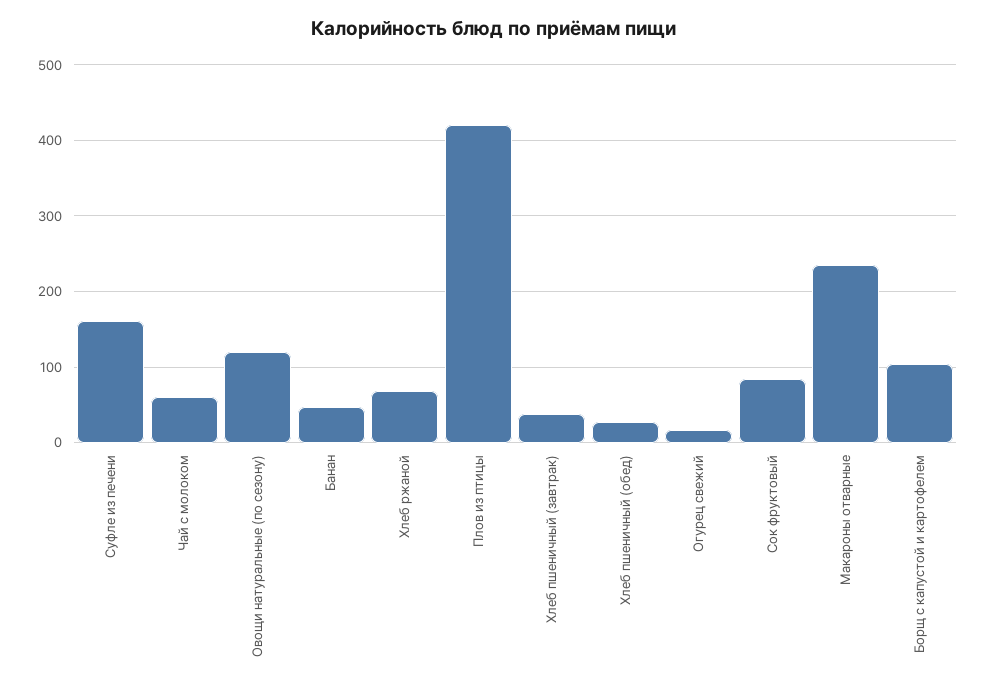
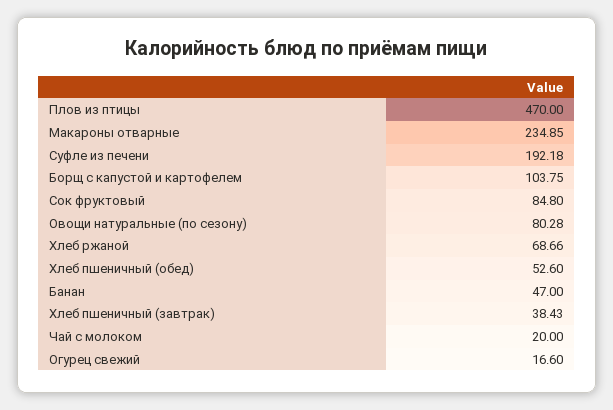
  {
-   "Суфле из печени": 160,
+   "Суфле из печени": 192.18,
-   "Чай с молоком": 60,
+   "Чай с молоком": 20,
-   "Овощи натуральные (по сезону)": 120,
+   "Овощи натуральные (по сезону)": 80.28,
    "Банан": 47,
    "Хлеб ржаной": 68.66,
-   "Плов из птицы": 420,
+   "Плов из птицы": 470,
    "Хлеб пшеничный (завтрак)": 38.43,
-   "Хлеб пшеничный (обед)": 30,
+   "Хлеб пшеничный (обед)": 52.6,
    "Огурец свежий": 16.6,
    "Сок фруктовый": 84.8,
    "Макароны отварные": 234.85,
    "Борщ с капустой и картофелем": 103.75
  }

